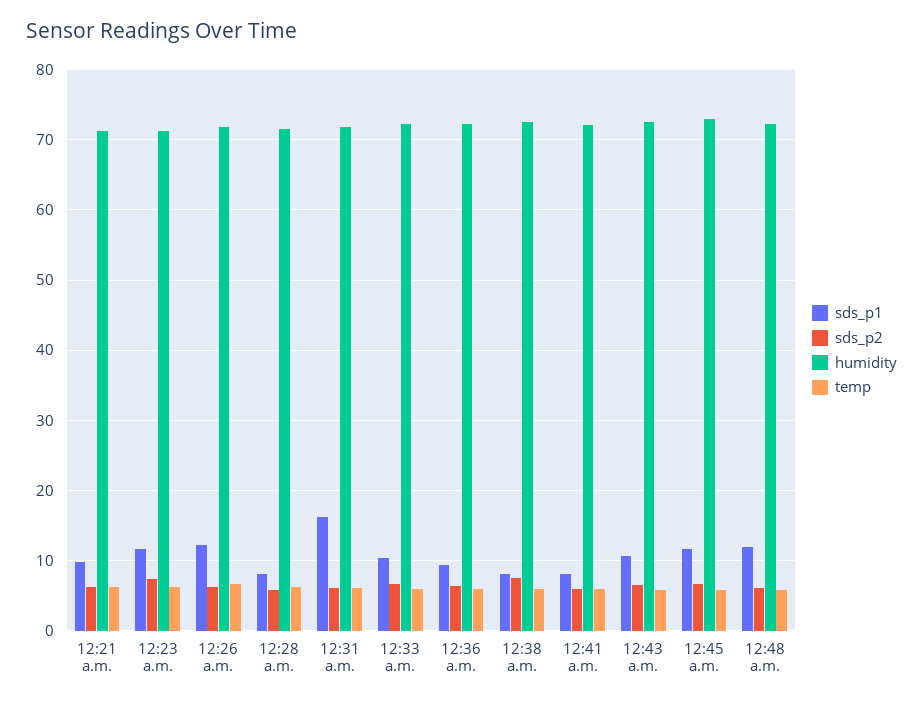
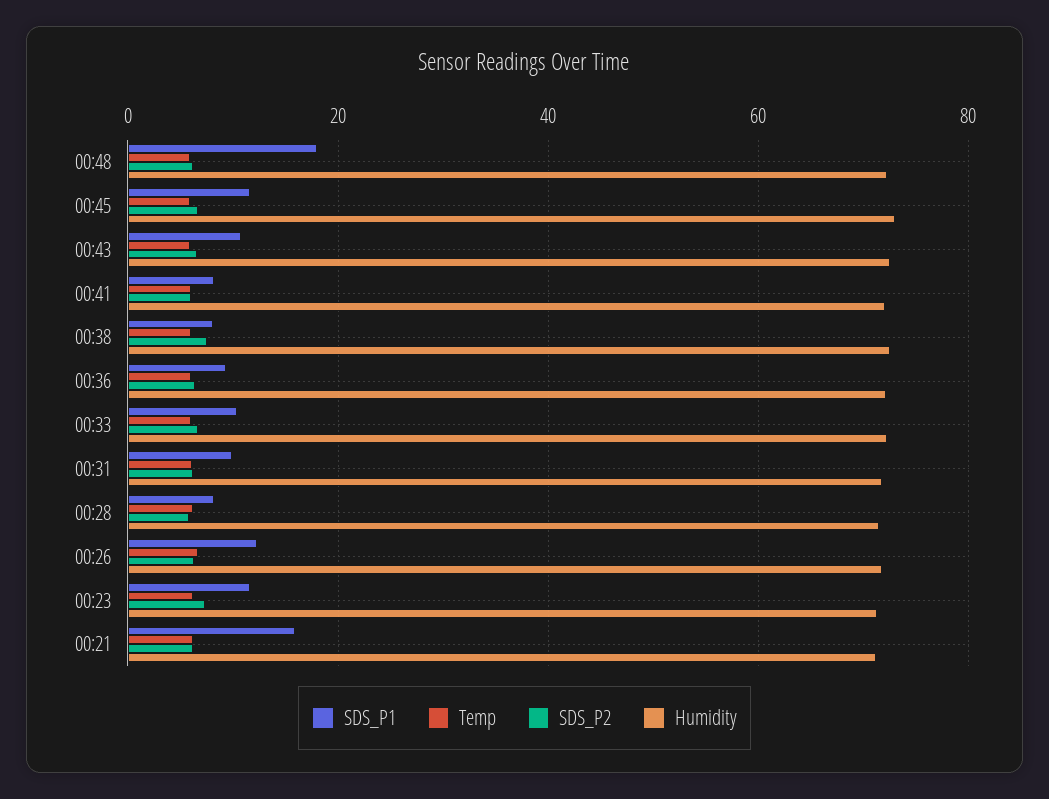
  {
    "sds_p1": {
-     "12:21 a.m.": 10,
+     "12:21 a.m.": 16,
      "12:23 a.m.": 12,
      "12:26 a.m.": 12,
      "12:28 a.m.": 8,
-     "12:31 a.m.": 16,
+     "12:31 a.m.": 10,
      "12:33 a.m.": 10,
      "12:36 a.m.": 9,
      "12:38 a.m.": 8,
      "12:41 a.m.": 8,
      "12:43 a.m.": 11,
      "12:45 a.m.": 12,
-     "12:48 a.m.": 12
+     "12:48 a.m.": 18
    },
    "sds_p2": {
      "12:21 a.m.": 6,
      "12:23 a.m.": 7,
      "12:26 a.m.": 6,
      "12:28 a.m.": 6,
      "12:31 a.m.": 6,
      "12:33 a.m.": 7,
      "12:36 a.m.": 6,
      "12:38 a.m.": 8,
      "12:41 a.m.": 6,
      "12:43 a.m.": 7,
      "12:45 a.m.": 7,
      "12:48 a.m.": 6
    },
    "humidity": {
      "12:21 a.m.": 71,
      "12:23 a.m.": 71,
      "12:26 a.m.": 72,
      "12:28 a.m.": 72,
      "12:31 a.m.": 72,
      "12:33 a.m.": 72,
      "12:36 a.m.": 72,
      "12:38 a.m.": 73,
      "12:41 a.m.": 72,
      "12:43 a.m.": 73,
      "12:45 a.m.": 73,
      "12:48 a.m.": 72
    },
    "temp": {
      "12:21 a.m.": 6,
      "12:23 a.m.": 6,
      "12:26 a.m.": 7,
      "12:28 a.m.": 6,
      "12:31 a.m.": 6,
      "12:33 a.m.": 6,
      "12:36 a.m.": 6,
      "12:38 a.m.": 6,
      "12:41 a.m.": 6,
      "12:43 a.m.": 6,
      "12:45 a.m.": 6,
      "12:48 a.m.": 6
    }
  }

